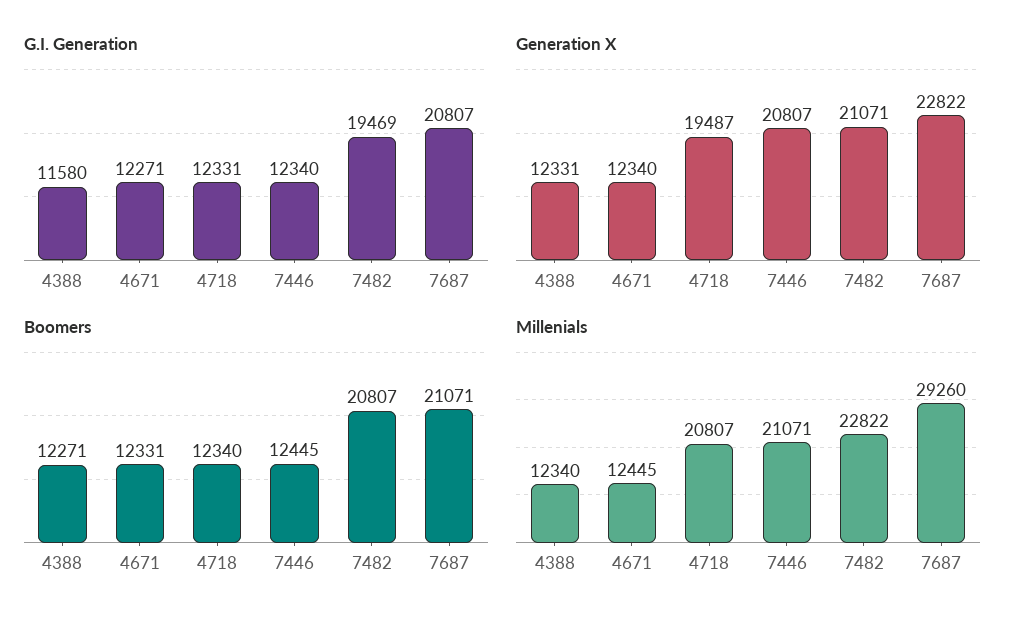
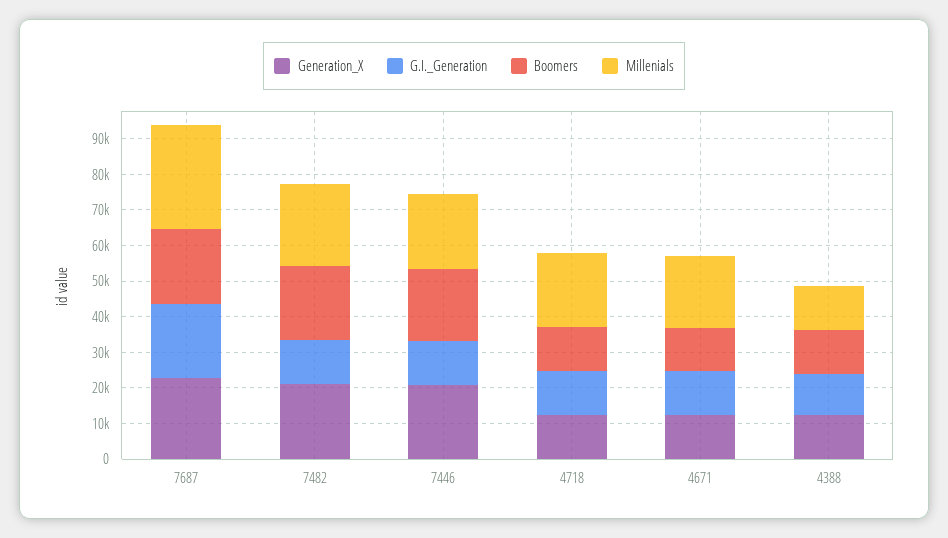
  {
    "G.I. Generation": {
      "4388": 11580,
      "4671": 12271,
      "4718": 12331,
      "7446": 12340,
-     "7482": 19469,
+     "7482": 12500,
      "7687": 20807
    },
    "Generation X": {
      "4388": 12331,
      "4671": 12340,
-     "4718": 19487,
+     "4718": 12500,
      "7446": 20807,
      "7482": 21071,
      "7687": 22822
    },
    "Boomers": {
      "4388": 12271,
      "4671": 12331,
      "4718": 12340,
-     "7446": 12445,
+     "7446": 20000,
      "7482": 20807,
      "7687": 21071
    },
    "Millenials": {
      "4388": 12340,
-     "4671": 12445,
+     "4671": 20000,
      "4718": 20807,
      "7446": 21071,
      "7482": 22822,
      "7687": 29260
    }
  }

